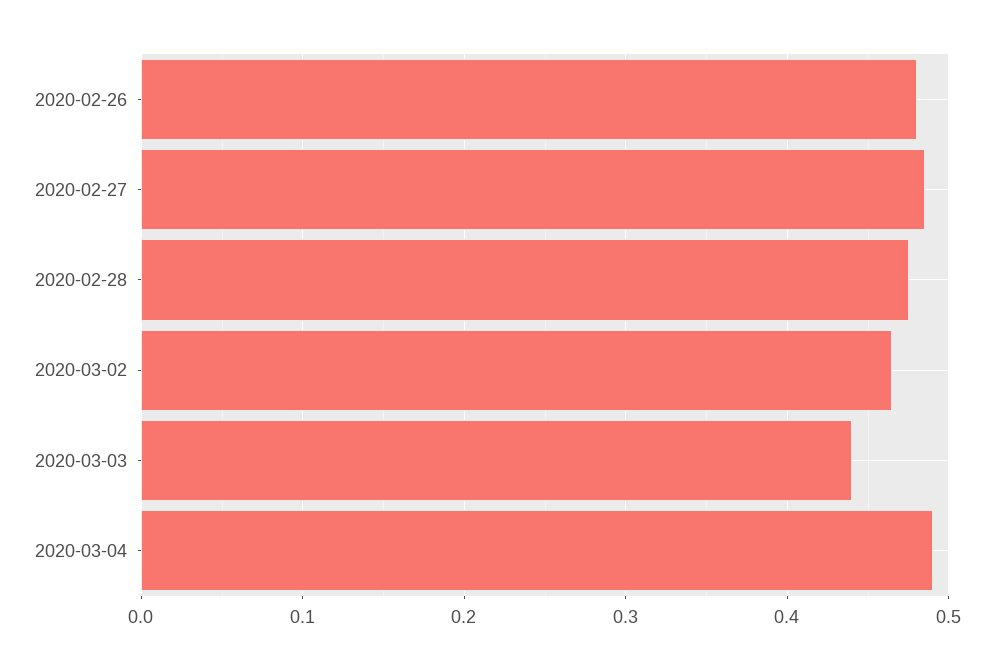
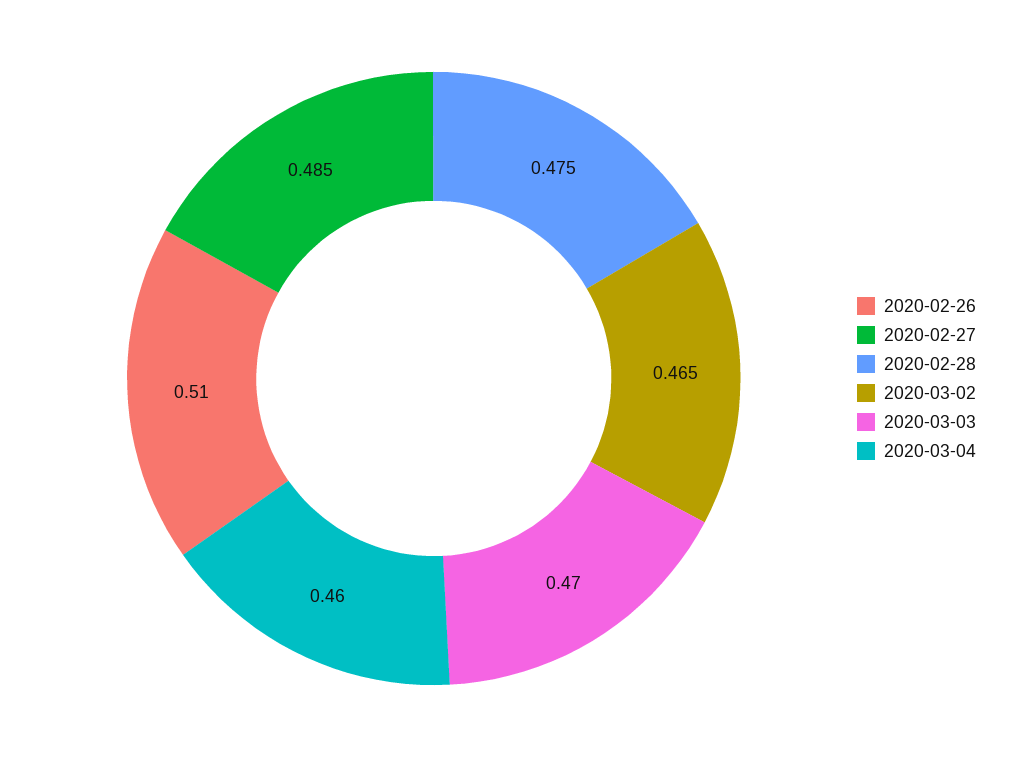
  {
-   "2020-02-26": 0.48,
+   "2020-02-26": 0.51,
    "2020-02-27": 0.485,
    "2020-02-28": 0.475,
    "2020-03-02": 0.465,
-   "2020-03-03": 0.44,
+   "2020-03-03": 0.47,
-   "2020-03-04": 0.49
+   "2020-03-04": 0.46
  }

